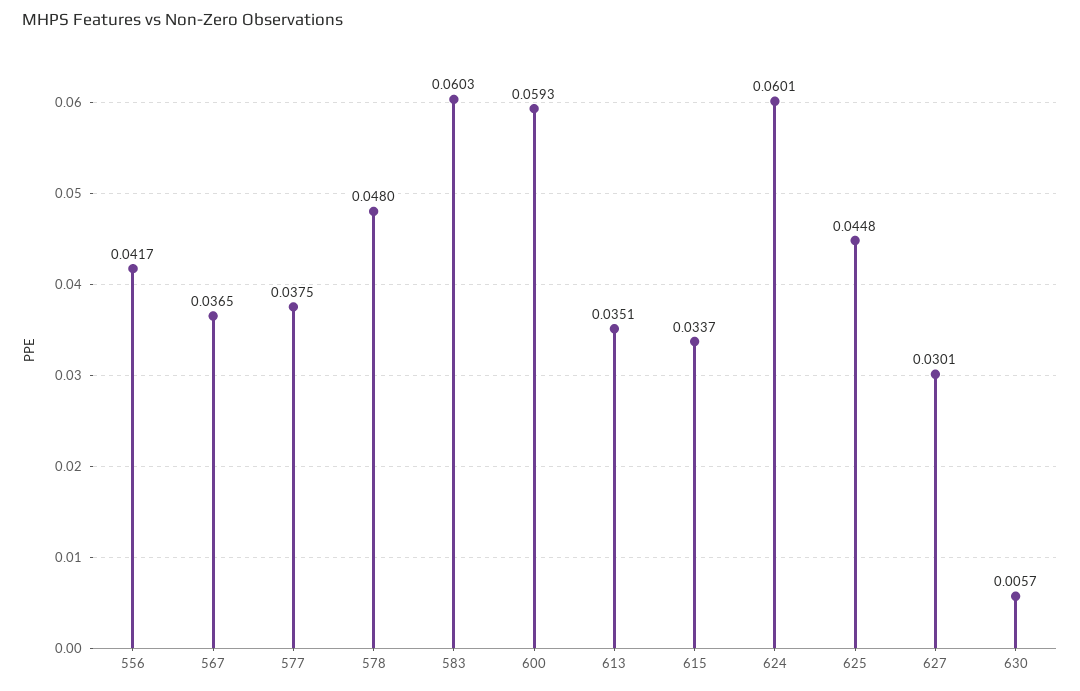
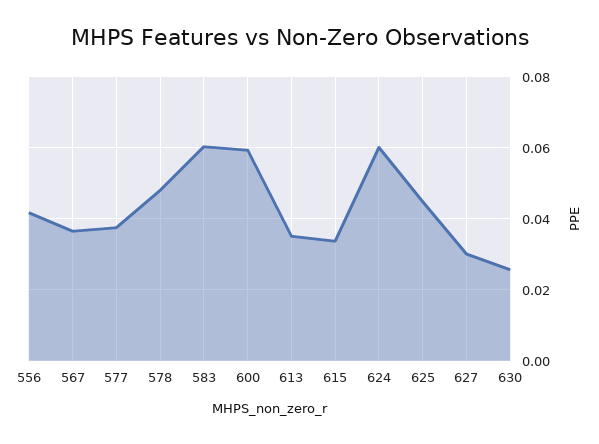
  {
    "556": 0.0417,
    "567": 0.0365,
    "577": 0.0375,
    "578": 0.048,
    "583": 0.0603,
    "600": 0.0593,
    "613": 0.0351,
    "615": 0.0337,
    "624": 0.0601,
    "625": 0.0448,
    "627": 0.0301,
-   "630": 0.0057
+   "630": 0.026
  }

